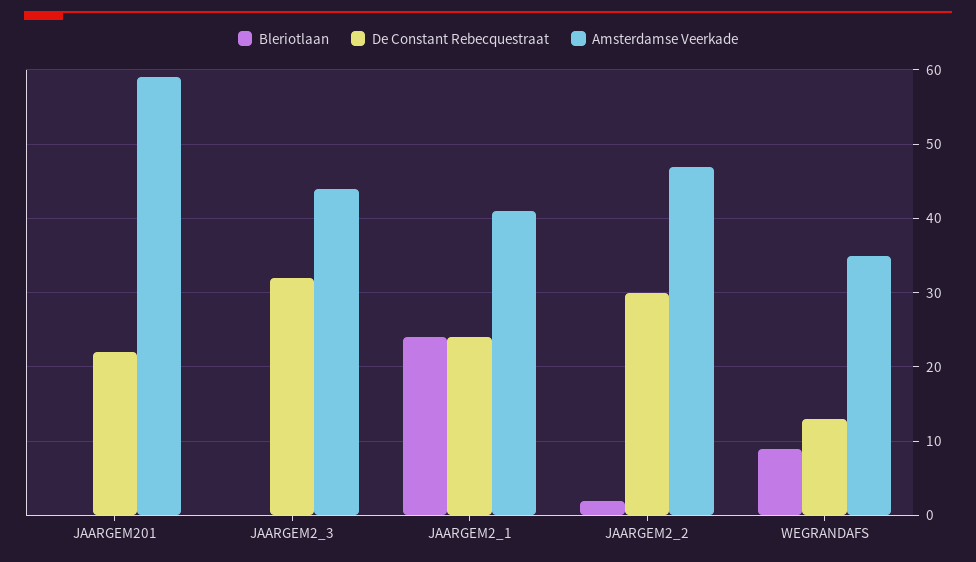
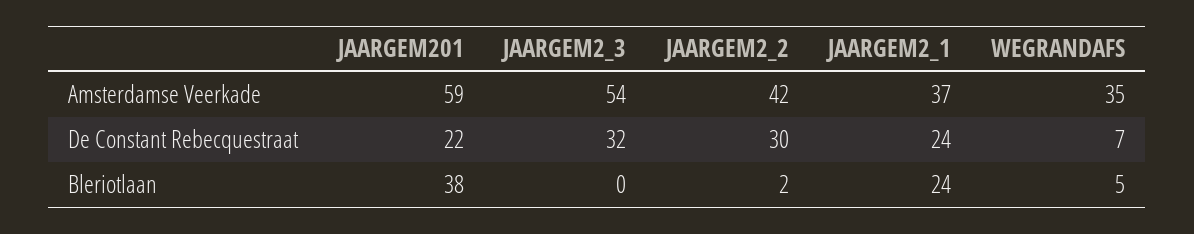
  {
    "Bleriotlaan": {
-     "JAARGEM201": 0,
+     "JAARGEM201": 38,
      "JAARGEM2_3": 0,
      "JAARGEM2_1": 24,
      "JAARGEM2_2": 2,
-     "WEGRANDAFS": 9
+     "WEGRANDAFS": 5
    },
    "De Constant Rebecquestraat": {
      "JAARGEM201": 22,
      "JAARGEM2_3": 32,
      "JAARGEM2_1": 24,
      "JAARGEM2_2": 30,
-     "WEGRANDAFS": 13
+     "WEGRANDAFS": 7
    },
    "Amsterdamse Veerkade": {
      "JAARGEM201": 59,
-     "JAARGEM2_3": 44,
+     "JAARGEM2_3": 54,
-     "JAARGEM2_1": 41,
+     "JAARGEM2_1": 37,
-     "JAARGEM2_2": 47,
+     "JAARGEM2_2": 42,
      "WEGRANDAFS": 35
    }
  }

